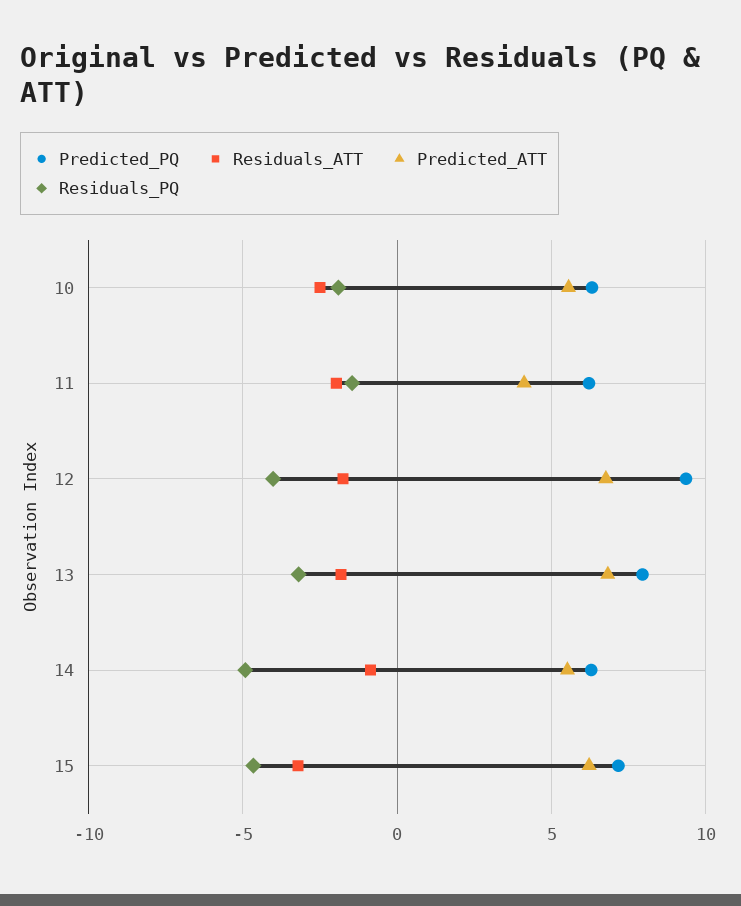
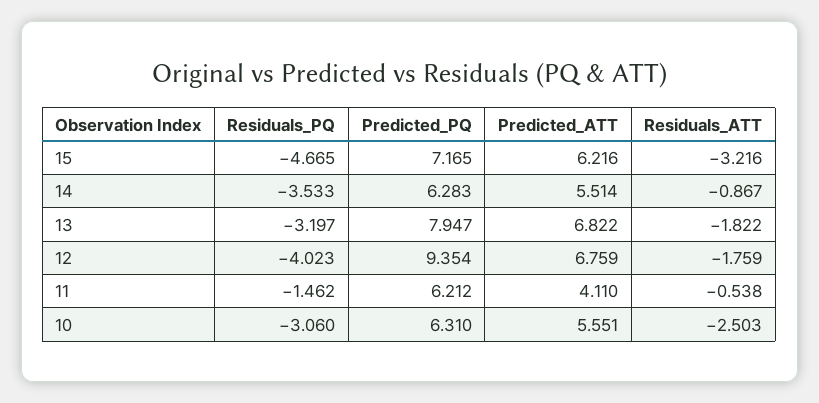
  {
    "Predicted_PQ": {
      "10": 6.31,
      "11": 6.212,
      "12": 9.354,
      "13": 7.947,
      "14": 6.283,
      "15": 7.165
    },
    "Residuals_ATT": {
      "10": -2.503,
-     "11": -2,
+     "11": -0.538,
      "12": -1.759,
      "13": -1.822,
      "14": -0.867,
      "15": -3.216
    },
    "Predicted_ATT": {
      "10": 5.551,
      "11": 4.11,
      "12": 6.759,
      "13": 6.822,
      "14": 5.514,
      "15": 6.216
    },
    "Residuals_PQ": {
-     "10": -2,
+     "10": -3.06,
      "11": -1.462,
      "12": -4.023,
      "13": -3.197,
-     "14": -5,
+     "14": -3.533,
      "15": -4.665
    }
  }

